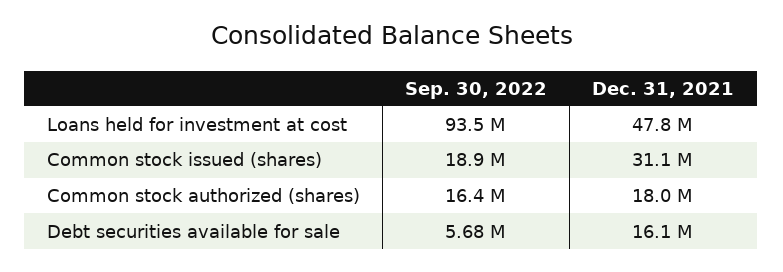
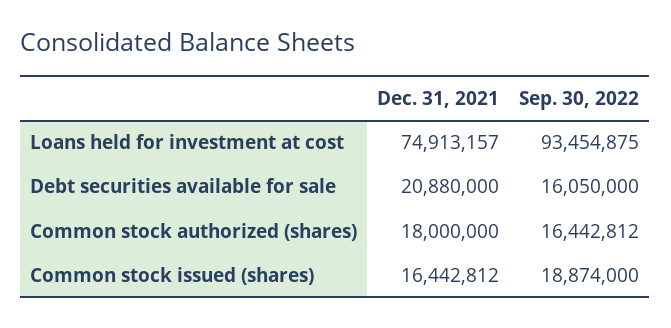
  {
    "Sep. 30, 2022": {
      "Loans held for investment at cost": 93454875,
      "Common stock issued (shares)": 18874000,
      "Common stock authorized (shares)": 16442812,
-     "Debt securities available for sale": 5680000
+     "Debt securities available for sale": 16050000
    },
    "Dec. 31, 2021": {
-     "Loans held for investment at cost": 47800000,
+     "Loans held for investment at cost": 74913157,
-     "Common stock issued (shares)": 31100000,
+     "Common stock issued (shares)": 16442812,
      "Common stock authorized (shares)": 18000000,
-     "Debt securities available for sale": 16100000
+     "Debt securities available for sale": 20880000
    }
  }

